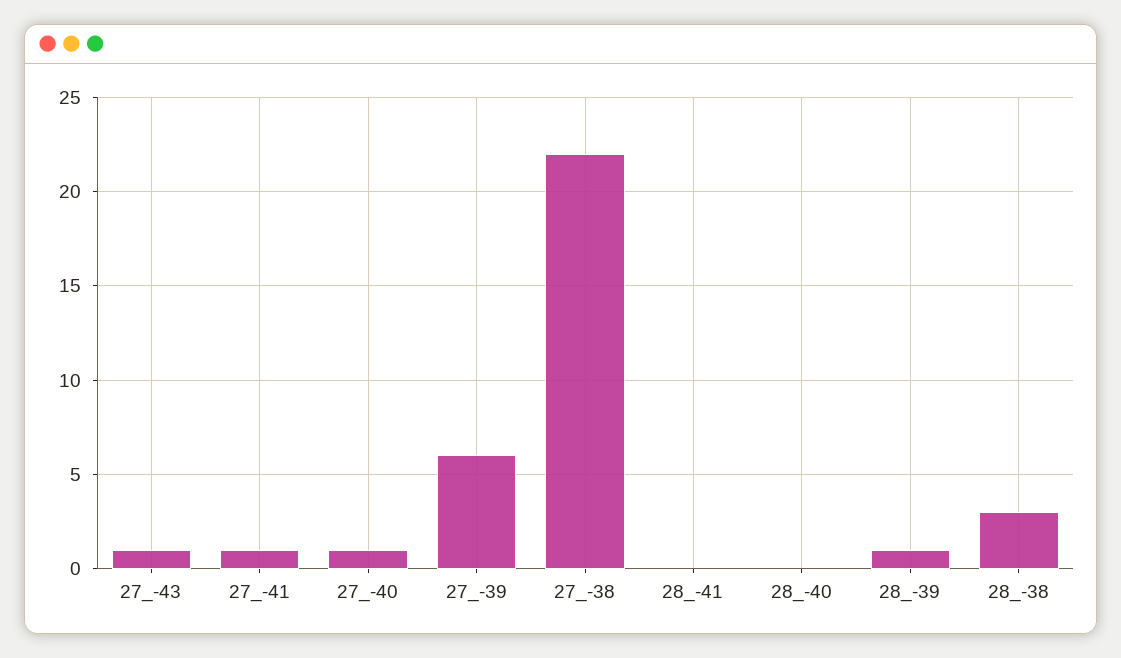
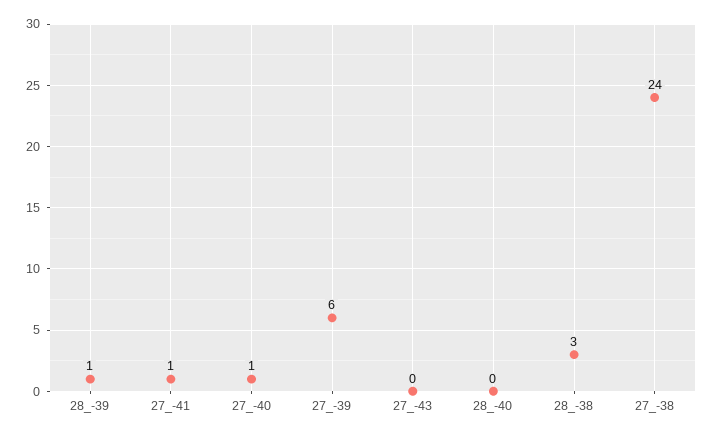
  {
-   "27_-43": 1,
+   "27_-43": 0,
    "27_-41": 1,
    "27_-40": 1,
    "27_-39": 6,
-   "27_-38": 22,
+   "27_-38": 24,
-   "28_-41": 0,
    "28_-40": 0,
    "28_-39": 1,
    "28_-38": 3
  }

